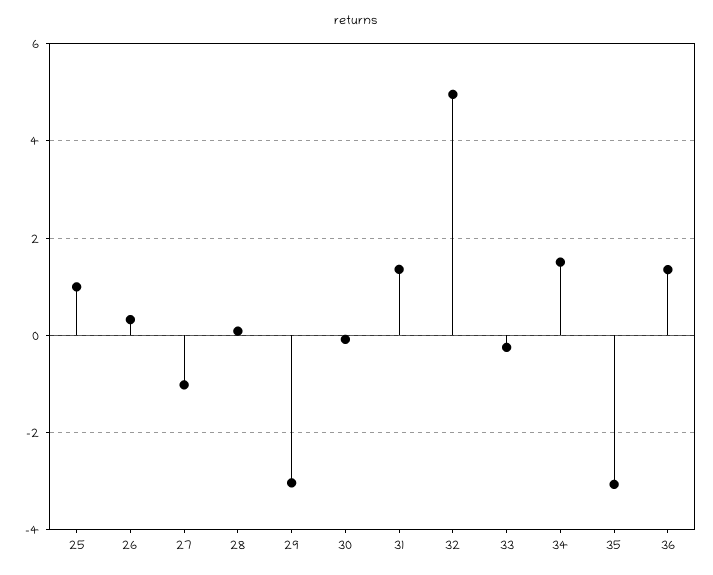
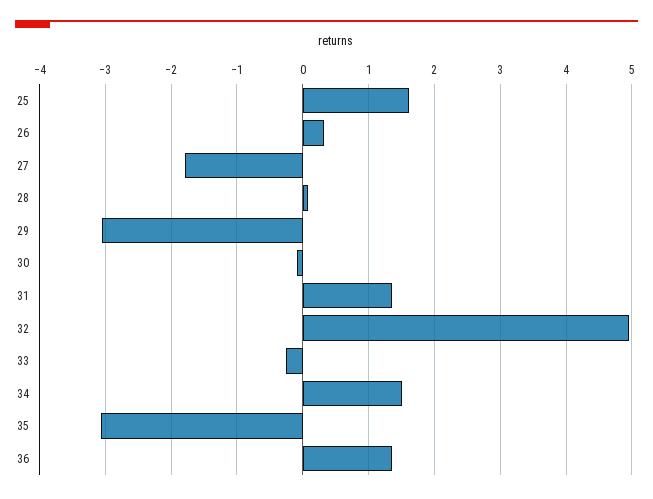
  {
-   "25": 1,
+   "25": 1.6,
    "26": 0.3,
-   "27": -1,
+   "27": -1.8,
    "28": 0.1,
    "29": -3,
    "30": -0.1,
    "31": 1.4,
    "32": 5,
    "33": -0.3,
    "34": 1.5,
    "35": -3.1,
    "36": 1.3
  }

